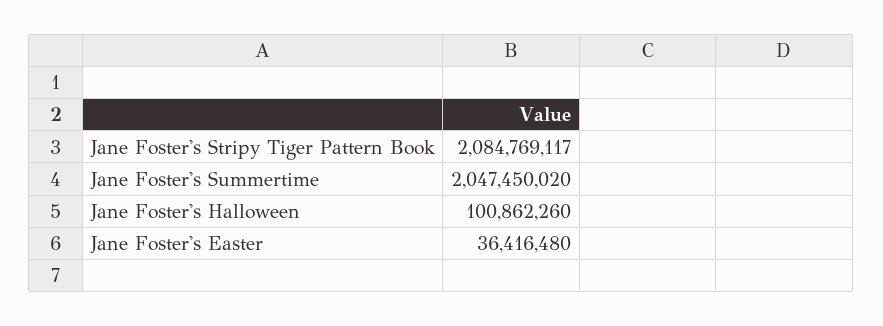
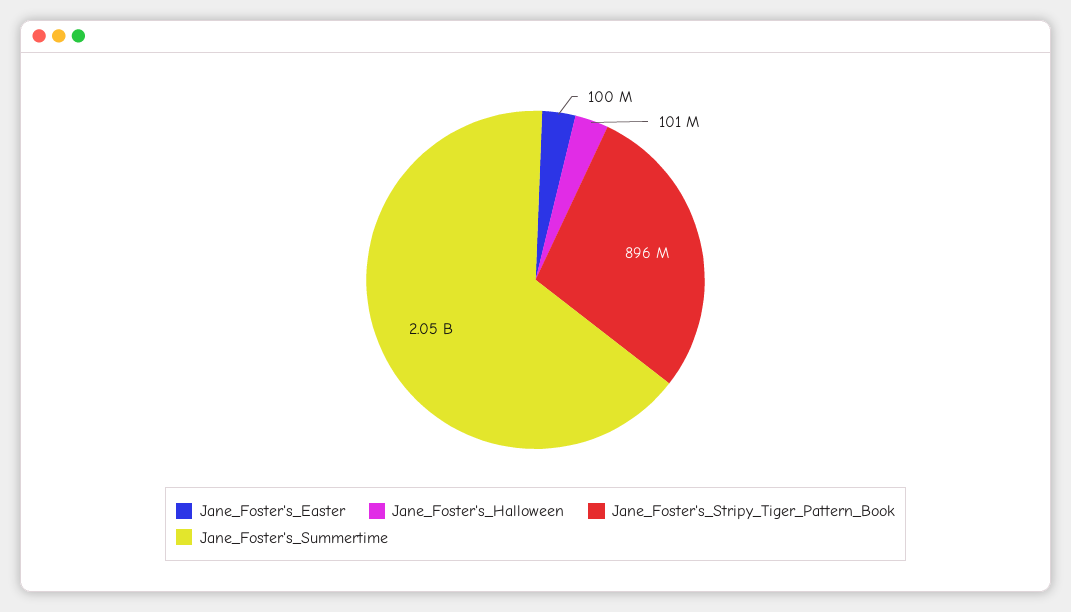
  {
-   "Jane Foster's Stripy Tiger Pattern Book": 2084769117,
+   "Jane Foster's Stripy Tiger Pattern Book": 896000000,
    "Jane Foster's Summertime": 2047450020,
    "Jane Foster's Halloween": 100862260,
-   "Jane Foster's Easter": 36416480
+   "Jane Foster's Easter": 100000000
  }

